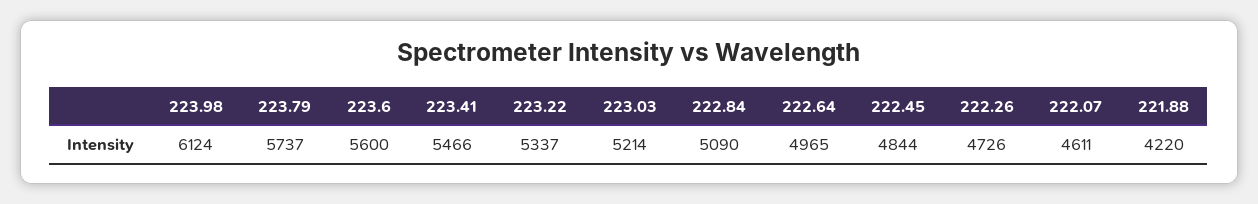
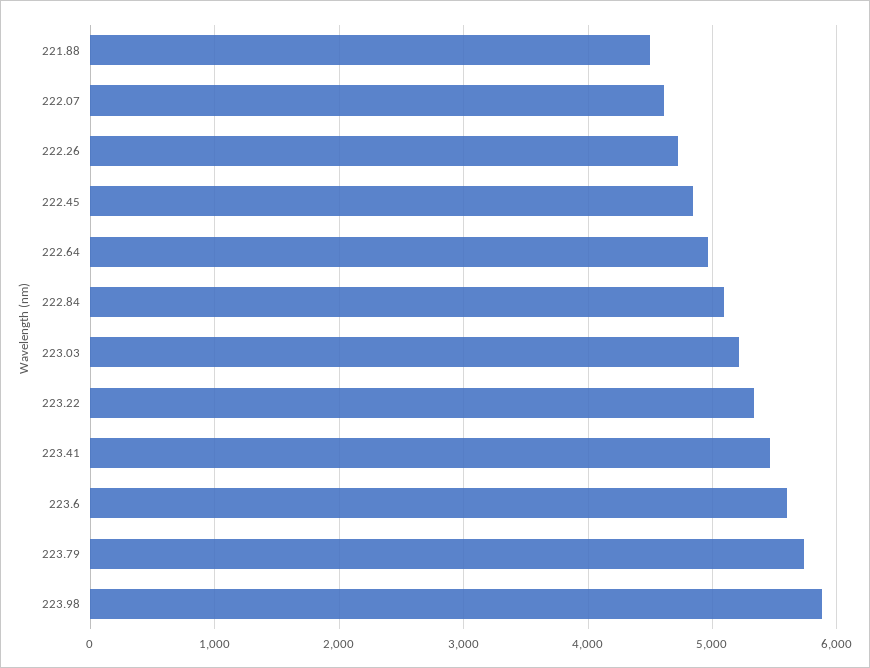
  {
-   "223.98": 6124,
+   "223.98": 5900,
    "223.79": 5737,
    "223.6": 5600,
    "223.41": 5466,
    "223.22": 5337,
    "223.03": 5214,
    "222.84": 5090,
    "222.64": 4965,
    "222.45": 4844,
    "222.26": 4726,
    "222.07": 4611,
-   "221.88": 4220
+   "221.88": 4500
  }

